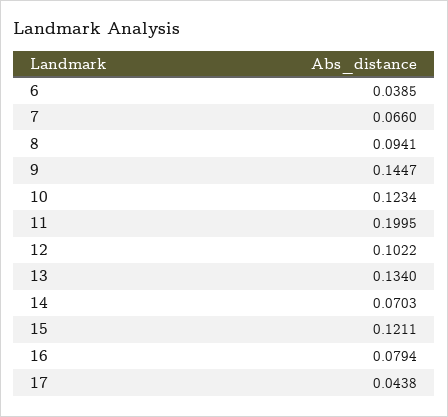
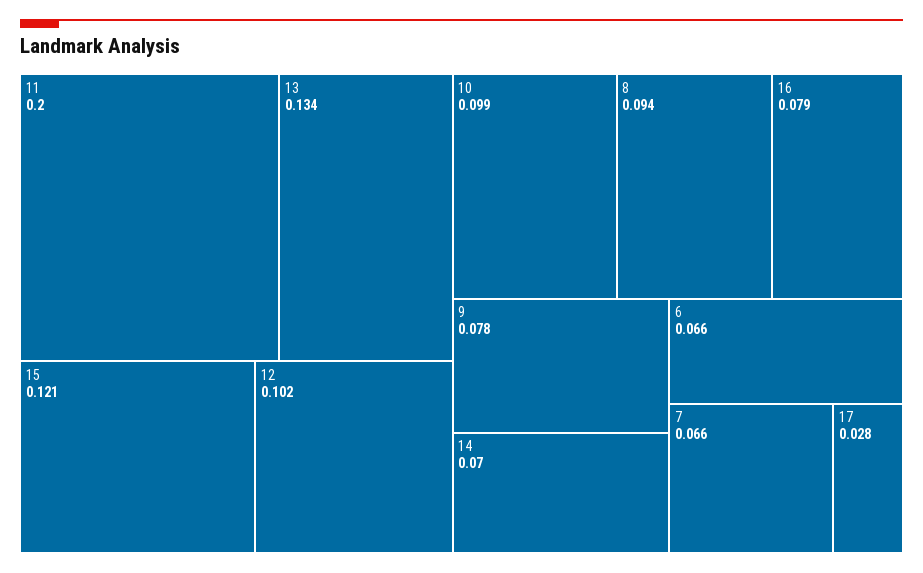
  {
-   "6": 0.0385,
+   "6": 0.066,
    "7": 0.066,
    "8": 0.0941,
-   "9": 0.1447,
+   "9": 0.078,
-   "10": 0.1234,
+   "10": 0.099,
    "11": 0.1995,
    "12": 0.1022,
    "13": 0.134,
    "14": 0.0703,
    "15": 0.1211,
    "16": 0.0794,
-   "17": 0.0438
+   "17": 0.028
  }

